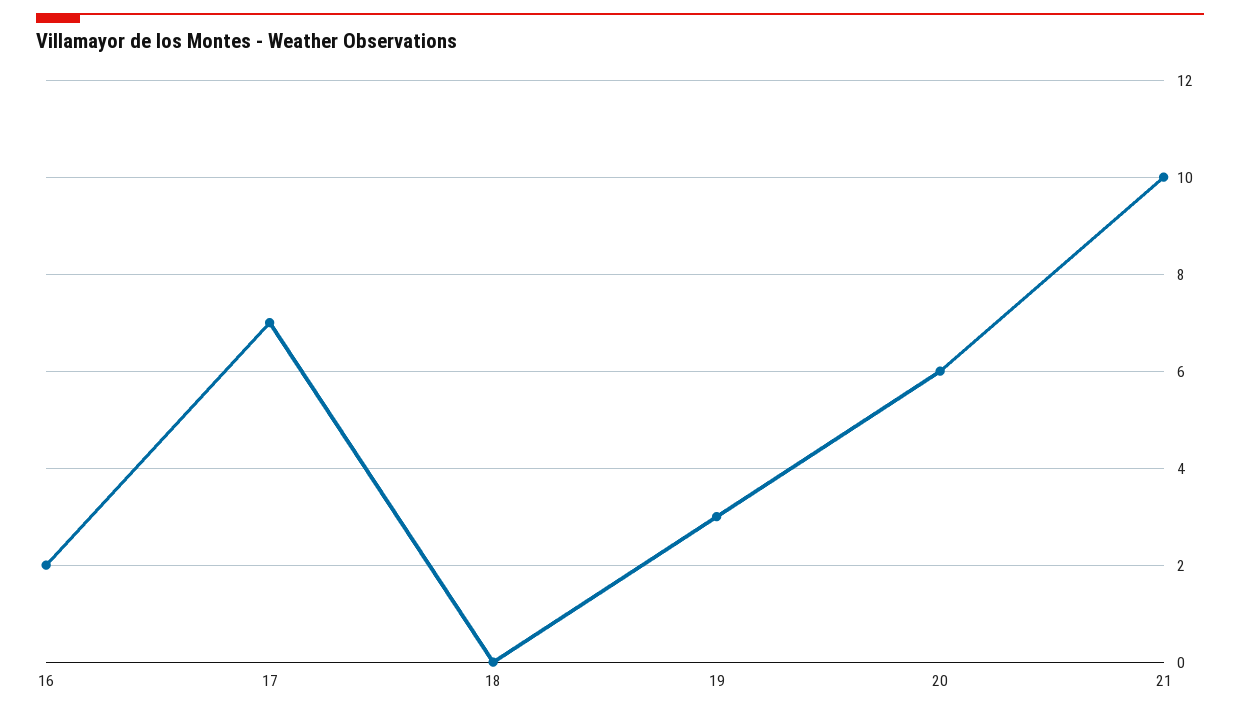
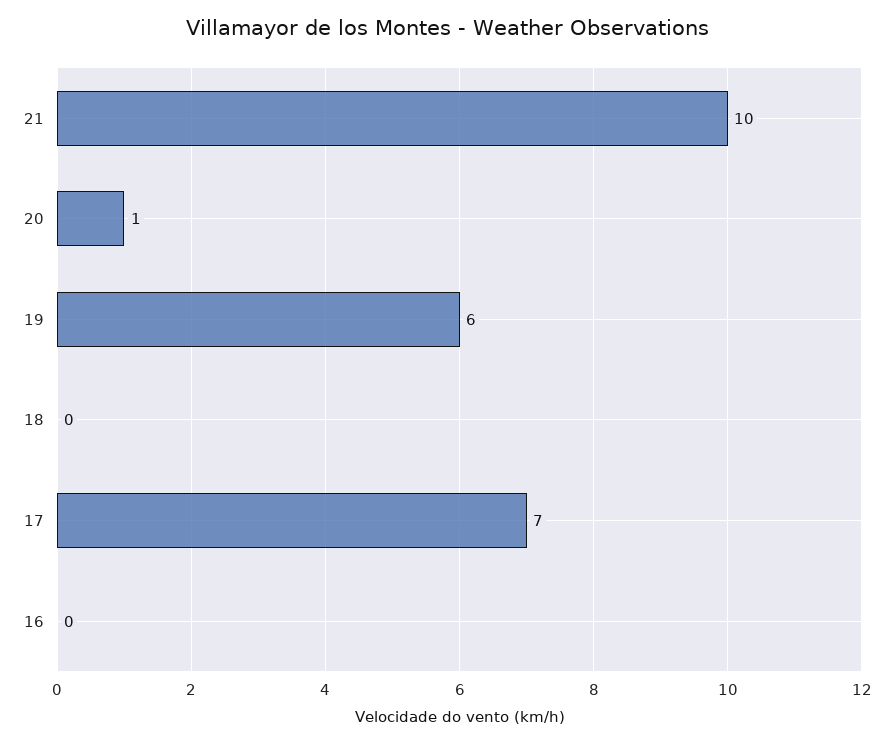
  {
-   "16": 2,
+   "16": 0,
    "17": 7,
    "18": 0,
-   "19": 3,
+   "19": 6,
-   "20": 6,
+   "20": 1,
    "21": 10
  }

